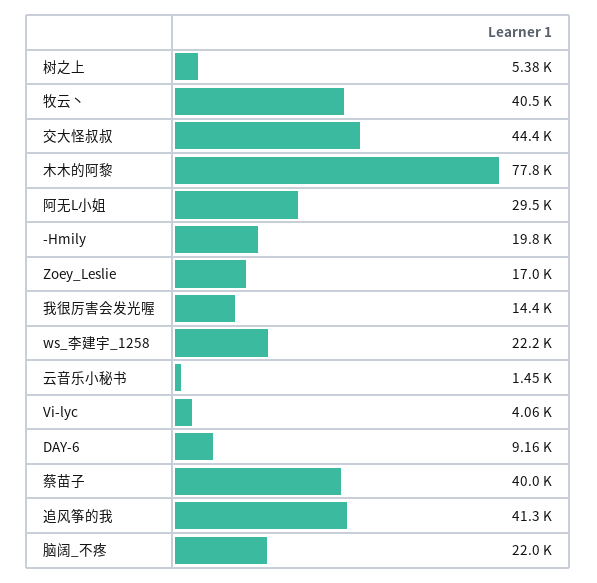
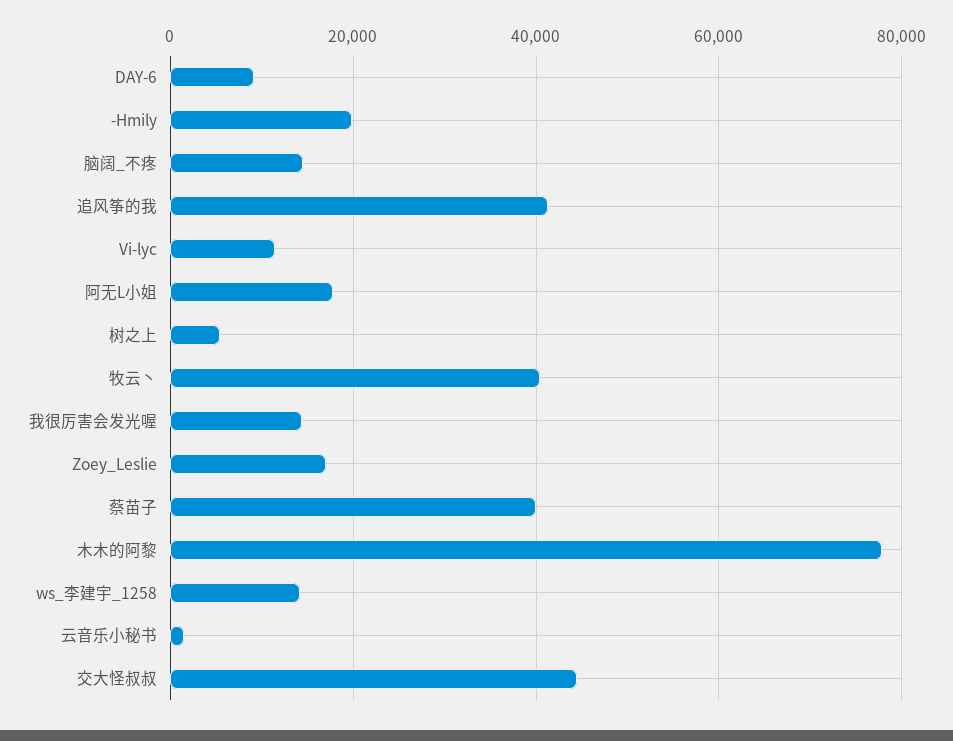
  {
    "树之上": 5380,
    "牧云丶": 40500,
    "交大怪叔叔": 44400,
    "木木的阿黎": 77800,
-   "阿无L小姐": 29500,
+   "阿无L小姐": 18000,
    "-Hmily": 19800,
    "Zoey_Leslie": 17000,
    "我很厉害会发光喔": 14400,
-   "ws_李建宇_1258": 22200,
+   "ws_李建宇_1258": 14000,
    "云音乐小秘书": 1450,
-   "Vi-lyc": 4060,
+   "Vi-lyc": 12000,
    "DAY-6": 9160,
    "蔡苗子": 40000,
    "追风筝的我": 41300,
-   "脑阔_不疼": 22000
+   "脑阔_不疼": 14000
  }

